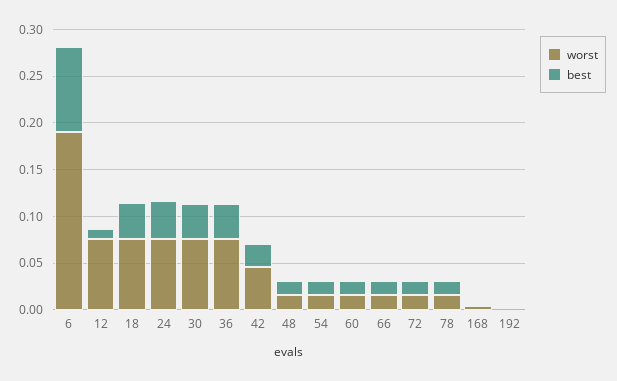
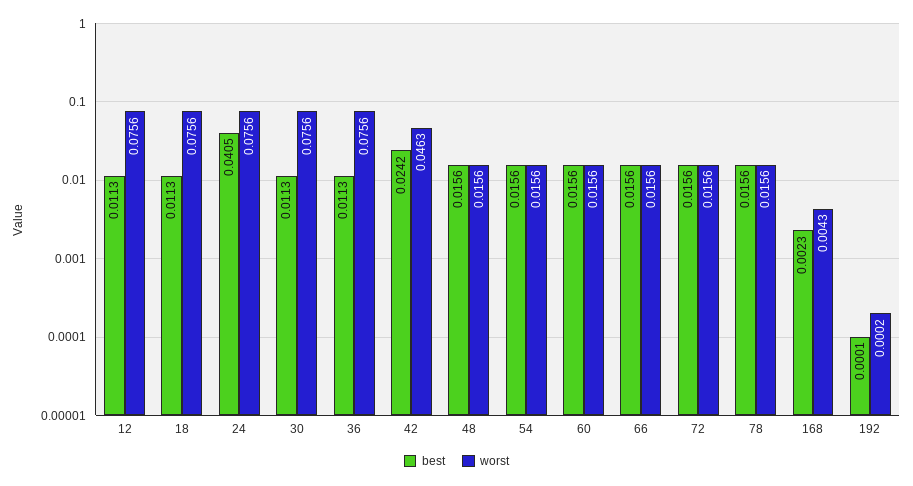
  {
    "worst": {
-     "6": 0.19,
      "12": 0.0756,
      "18": 0.0756,
      "24": 0.0756,
      "30": 0.0756,
      "36": 0.0756,
      "42": 0.0463,
      "48": 0.0156,
      "54": 0.0156,
      "60": 0.0156,
      "66": 0.0156,
      "72": 0.0156,
      "78": 0.0156,
      "168": 0.0043,
      "192": 0.0002
    },
    "best": {
-     "6": 0.09,
      "12": 0.0113,
-     "18": 0.04,
+     "18": 0.0113,
      "24": 0.0405,
-     "30": 0.04,
+     "30": 0.0113,
-     "36": 0.04,
+     "36": 0.0113,
      "42": 0.0242,
      "48": 0.0156,
      "54": 0.0156,
      "60": 0.0156,
      "66": 0.0156,
      "72": 0.0156,
      "78": 0.0156,
      "168": 0.0023,
      "192": 0.0001
    }
  }

